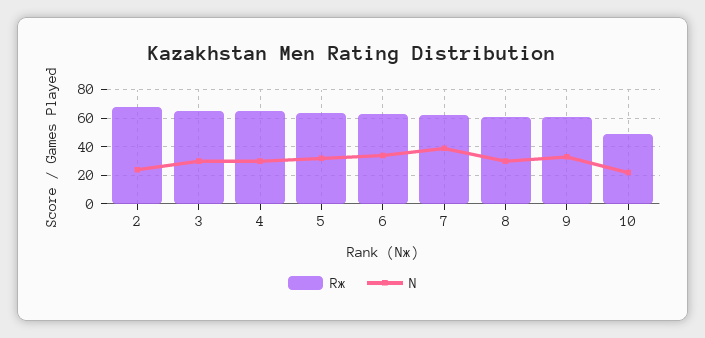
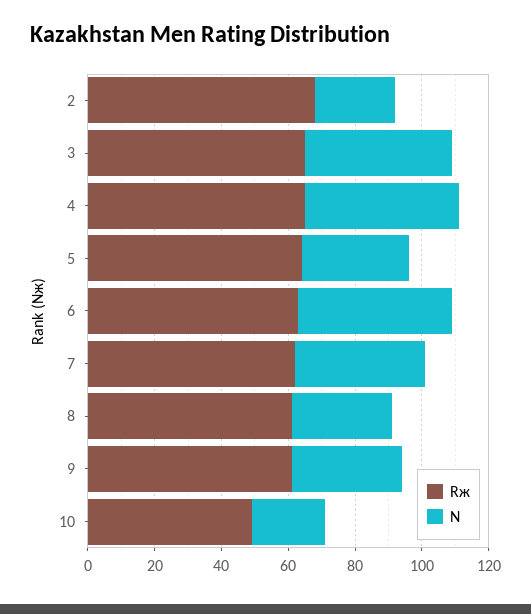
  {
    "Rж": {
      "2": 70,
      "3": 65,
      "4": 65,
      "5": 65,
      "6": 65,
      "7": 60,
      "8": 60,
      "9": 60,
      "10": 50
    },
    "N": {
      "2": 25,
-     "3": 30,
+     "3": 45,
-     "4": 30,
+     "4": 45,
      "5": 30,
-     "6": 35,
+     "6": 45,
      "7": 40,
      "8": 30,
      "9": 35,
      "10": 20
    }
  }

